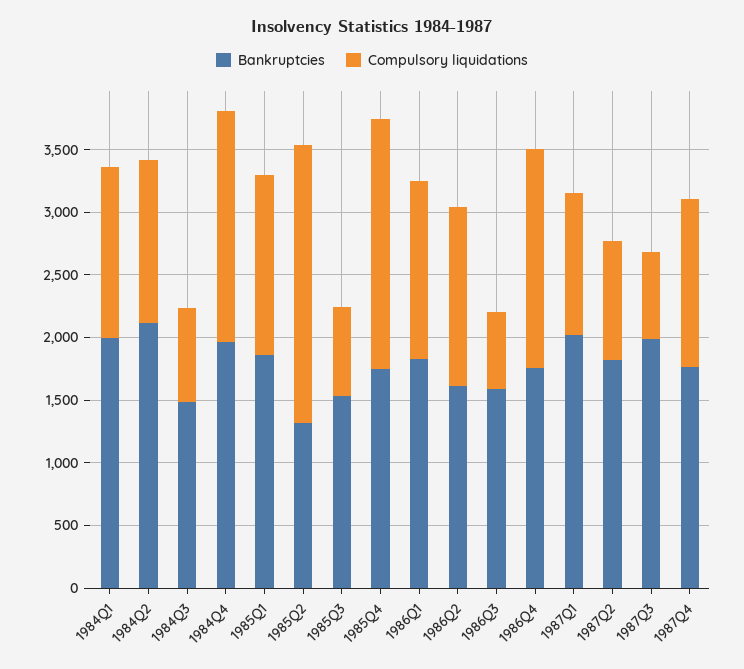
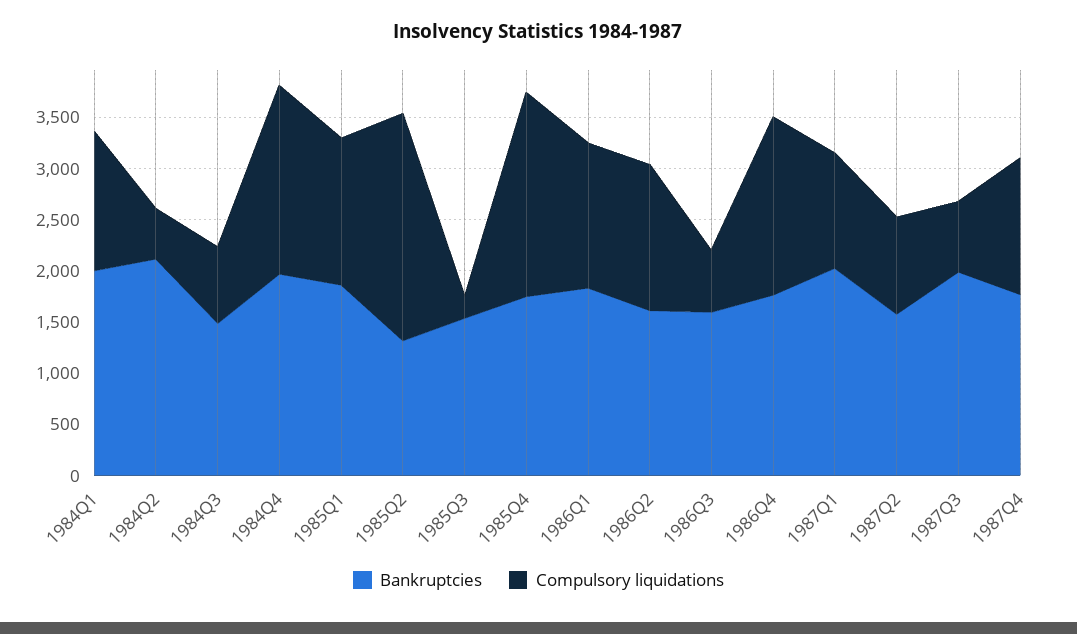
  {
    "Bankruptcies": {
      "1984Q1": 2000,
      "1984Q2": 2100,
      "1984Q3": 1500,
      "1984Q4": 2000,
      "1985Q1": 1900,
      "1985Q2": 1300,
      "1985Q3": 1500,
      "1985Q4": 1700,
      "1986Q1": 1800,
      "1986Q2": 1600,
      "1986Q3": 1600,
      "1986Q4": 1800,
      "1987Q1": 2000,
-     "1987Q2": 1800,
+     "1987Q2": 1600,
      "1987Q3": 2000,
      "1987Q4": 1800
    },
    "Compulsory liquidations": {
      "1984Q1": 1400,
-     "1984Q2": 1300,
+     "1984Q2": 500,
      "1984Q3": 700,
      "1984Q4": 1800,
      "1985Q1": 1400,
      "1985Q2": 2200,
-     "1985Q3": 700,
+     "1985Q3": 200,
      "1985Q4": 2000,
      "1986Q1": 1400,
      "1986Q2": 1400,
      "1986Q3": 600,
      "1986Q4": 1700,
      "1987Q1": 1100,
      "1987Q2": 1000,
      "1987Q3": 700,
      "1987Q4": 1300
    }
  }

